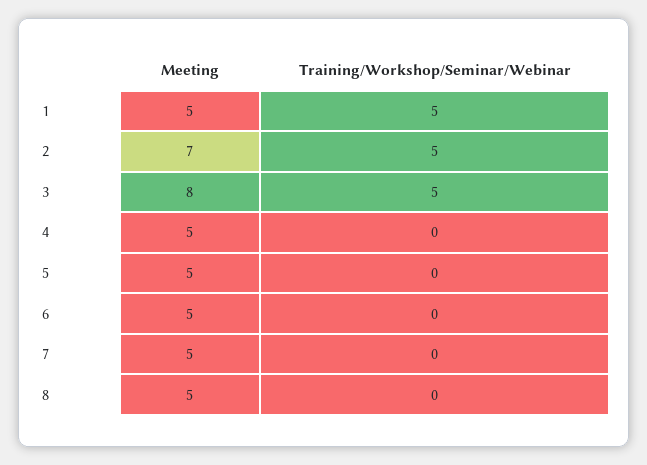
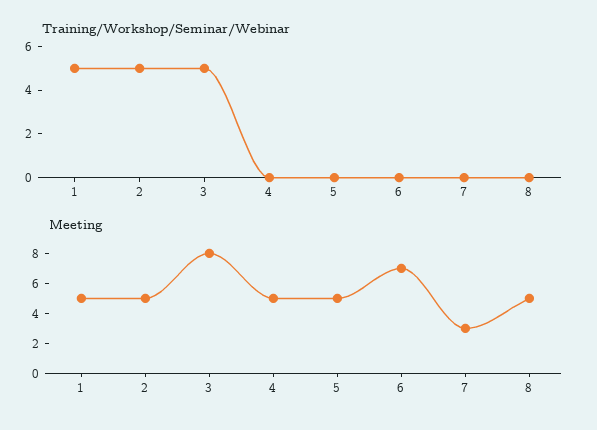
  {
    "Meeting": {
      "1": 5,
-     "2": 7,
+     "2": 5,
      "3": 8,
      "4": 5,
      "5": 5,
-     "6": 5,
+     "6": 7,
-     "7": 5,
+     "7": 3,
      "8": 5
    },
    "Training/Workshop/Seminar/Webinar": {
      "1": 5,
      "2": 5,
      "3": 5,
      "4": 0,
      "5": 0,
      "6": 0,
      "7": 0,
      "8": 0
    }
  }

